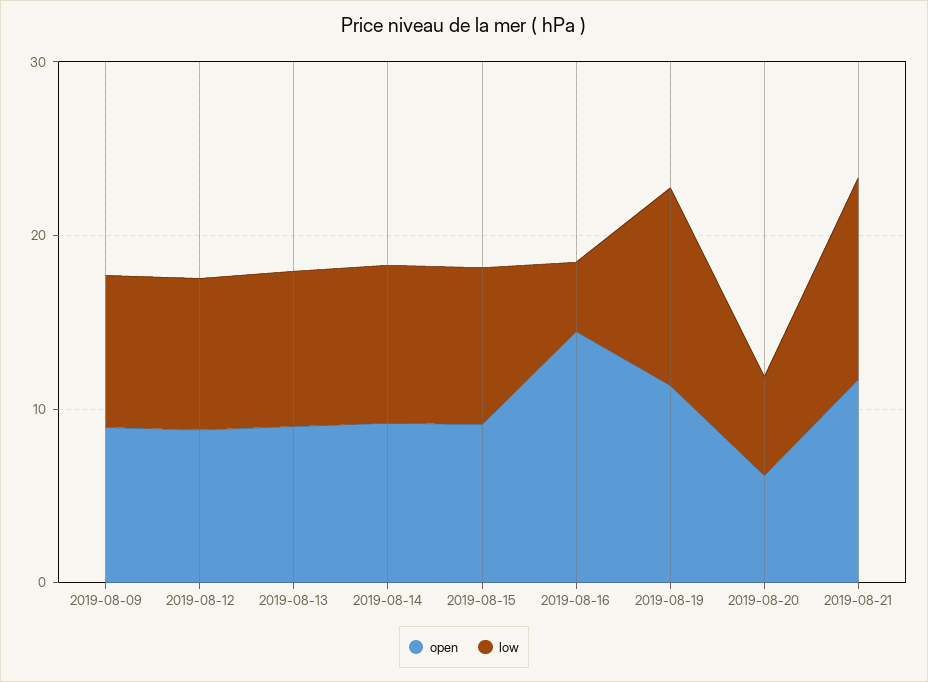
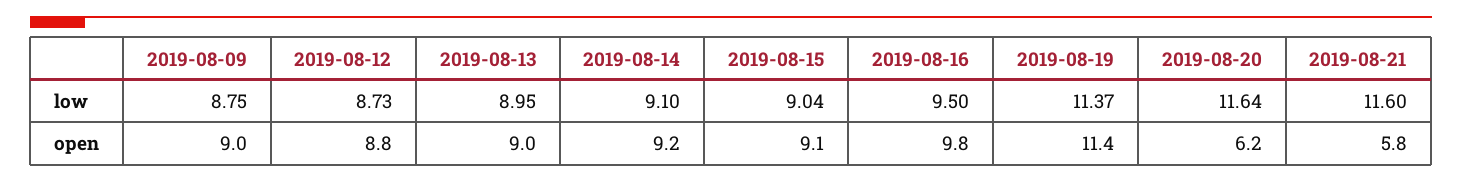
  {
    "open": {
      "2019-08-09": 9,
      "2019-08-12": 8.8,
      "2019-08-13": 9,
      "2019-08-14": 9.2,
      "2019-08-15": 9.1,
-     "2019-08-16": 14,
+     "2019-08-16": 9.8,
      "2019-08-19": 11.4,
      "2019-08-20": 6.2,
-     "2019-08-21": 12
+     "2019-08-21": 5.8
    },
    "low": {
      "2019-08-09": 8.75,
      "2019-08-12": 8.73,
      "2019-08-13": 8.95,
      "2019-08-14": 9.1,
      "2019-08-15": 9.04,
-     "2019-08-16": 4,
+     "2019-08-16": 9.5,
      "2019-08-19": 11.37,
-     "2019-08-20": 6,
+     "2019-08-20": 11.64,
      "2019-08-21": 11.6
    }
  }

